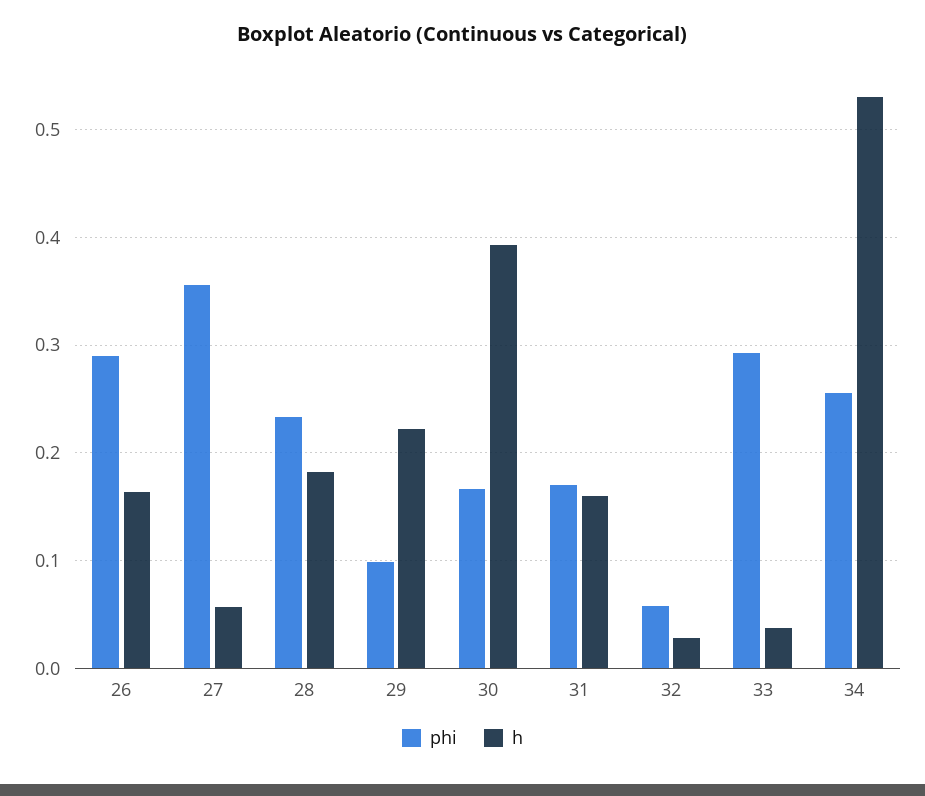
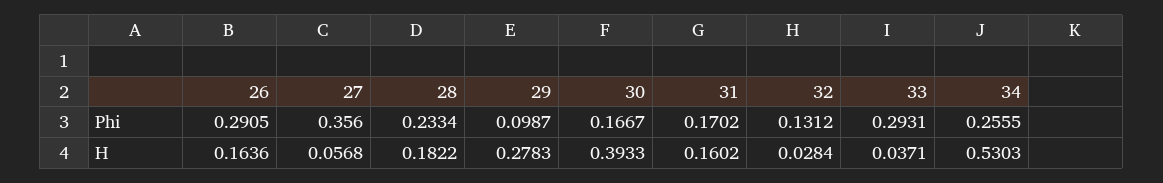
  {
    "phi": {
      "26": 0.2905,
      "27": 0.356,
      "28": 0.2334,
      "29": 0.0987,
      "30": 0.1667,
      "31": 0.1702,
-     "32": 0.06,
+     "32": 0.1312,
      "33": 0.2931,
      "34": 0.2555
    },
    "h": {
      "26": 0.1636,
      "27": 0.0568,
      "28": 0.1822,
-     "29": 0.22,
+     "29": 0.2783,
      "30": 0.3933,
      "31": 0.1602,
      "32": 0.0284,
      "33": 0.0371,
      "34": 0.5303
    }
  }

